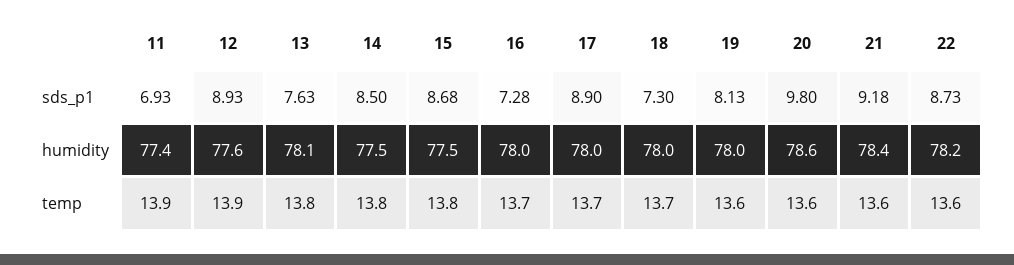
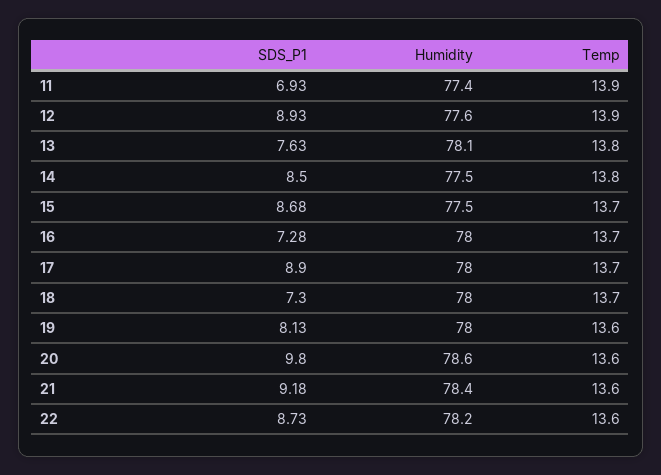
  {
    "11": {
      "sds_p1": 6.93,
      "humidity": 77.4,
      "temp": 13.9
    },
    "12": {
      "sds_p1": 8.93,
      "humidity": 77.6,
      "temp": 13.9
    },
    "13": {
      "sds_p1": 7.63,
      "humidity": 78.1,
      "temp": 13.8
    },
    "14": {
      "sds_p1": 8.5,
      "humidity": 77.5,
      "temp": 13.8
    },
    "15": {
      "sds_p1": 8.68,
      "humidity": 77.5,
-     "temp": 13.8
+     "temp": 13.7
    },
    "16": {
      "sds_p1": 7.28,
      "humidity": 78,
      "temp": 13.7
    },
    "17": {
      "sds_p1": 8.9,
      "humidity": 78,
      "temp": 13.7
    },
    "18": {
      "sds_p1": 7.3,
      "humidity": 78,
      "temp": 13.7
    },
    "19": {
      "sds_p1": 8.13,
      "humidity": 78,
      "temp": 13.6
    },
    "20": {
      "sds_p1": 9.8,
      "humidity": 78.6,
      "temp": 13.6
    },
    "21": {
      "sds_p1": 9.18,
      "humidity": 78.4,
      "temp": 13.6
    },
    "22": {
      "sds_p1": 8.73,
      "humidity": 78.2,
      "temp": 13.6
    }
  }

